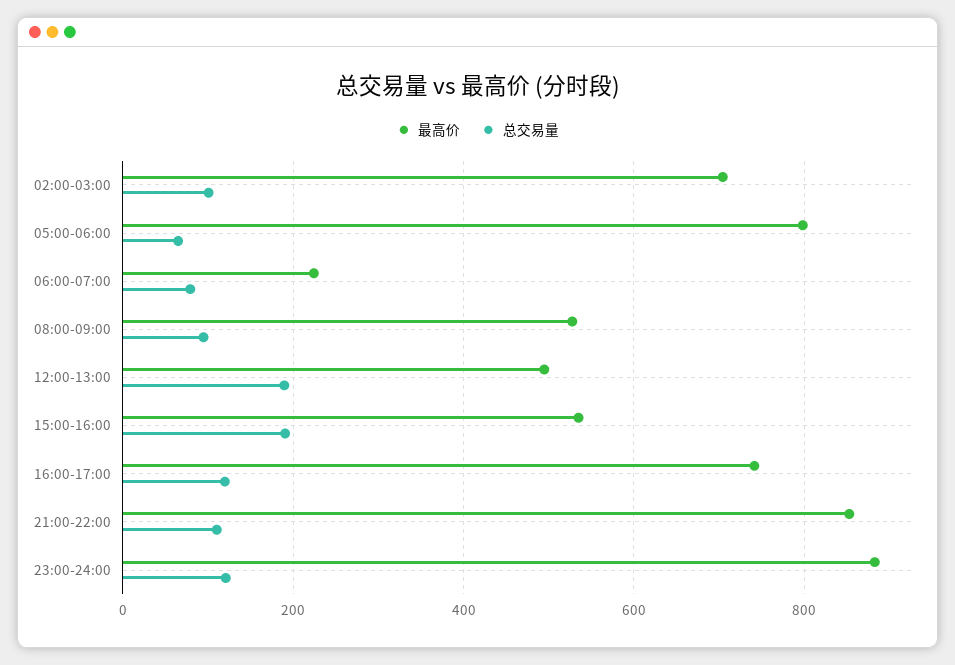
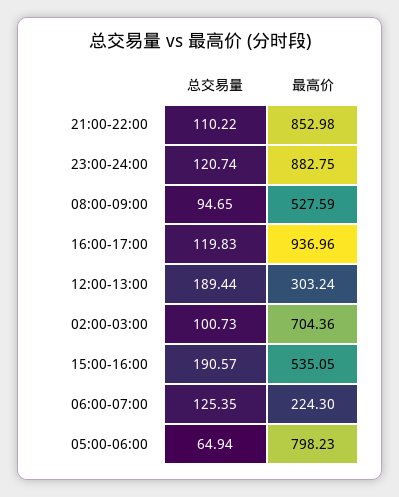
  {
    "最高价": {
      "02:00-03:00": 704.36,
      "05:00-06:00": 798.23,
      "06:00-07:00": 224.3,
      "08:00-09:00": 527.59,
-     "12:00-13:00": 500,
+     "12:00-13:00": 303.24,
      "15:00-16:00": 535.05,
-     "16:00-17:00": 740,
+     "16:00-17:00": 936.96,
      "21:00-22:00": 852.98,
      "23:00-24:00": 882.75
    },
    "总交易量": {
      "02:00-03:00": 100.73,
      "05:00-06:00": 64.94,
-     "06:00-07:00": 80,
+     "06:00-07:00": 125.35,
      "08:00-09:00": 94.65,
      "12:00-13:00": 189.44,
      "15:00-16:00": 190.57,
      "16:00-17:00": 119.83,
      "21:00-22:00": 110.22,
      "23:00-24:00": 120.74
    }
  }

